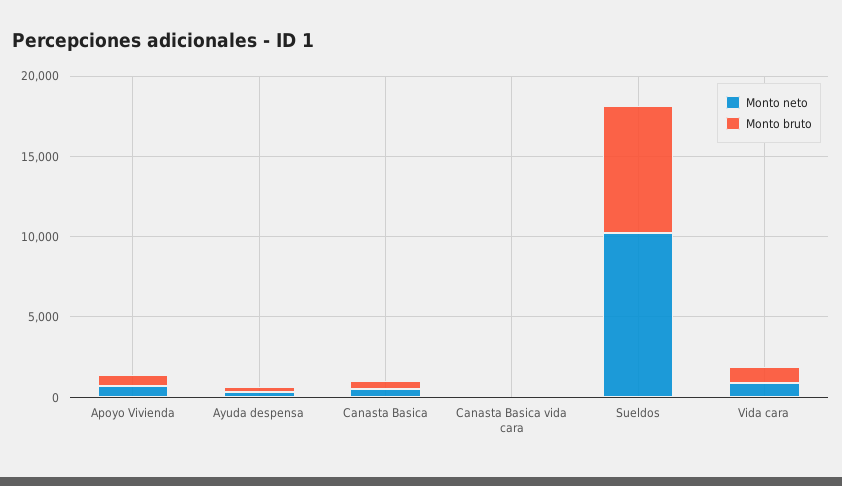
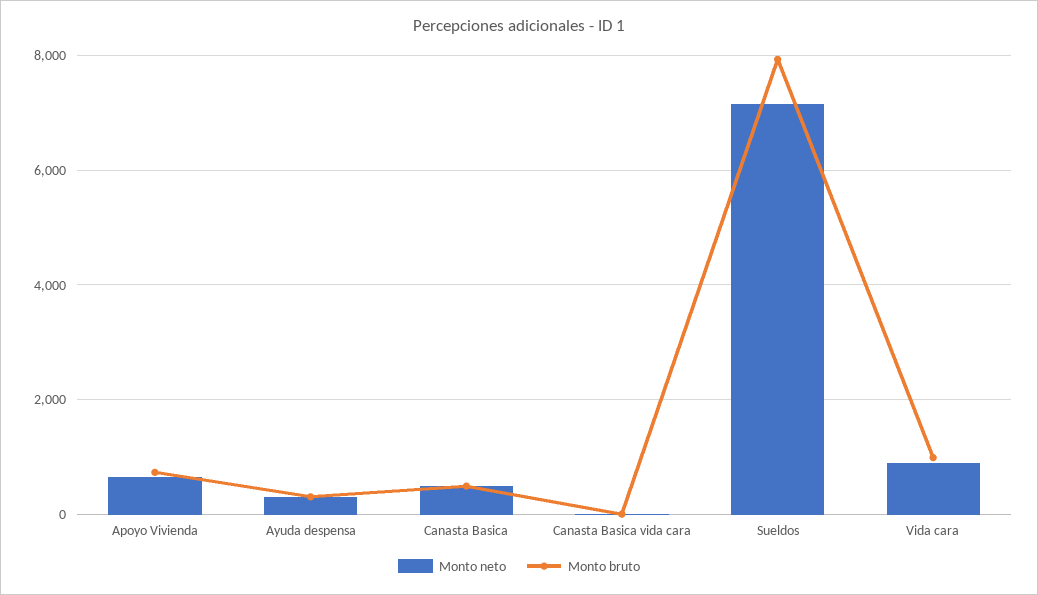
  {
    "Monto neto": {
      "Apoyo Vivienda": 600,
      "Ayuda despensa": 400,
      "Canasta Basica": 600,
      "Canasta Basica vida cara": 0,
-     "Sueldos": 10000,
+     "Sueldos": 7200,
      "Vida cara": 800
    },
    "Monto bruto": {
      "Apoyo Vivienda": 800,
      "Ayuda despensa": 400,
      "Canasta Basica": 600,
      "Canasta Basica vida cara": 0,
      "Sueldos": 8000,
      "Vida cara": 1000
    }
  }

